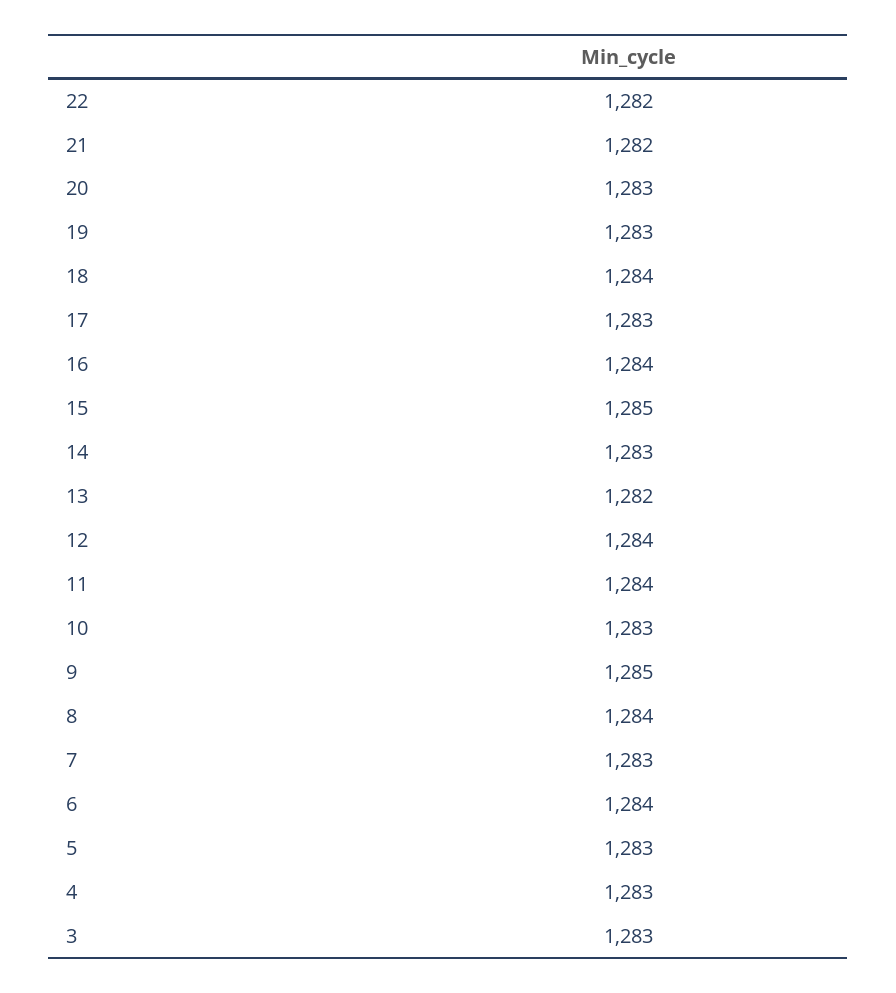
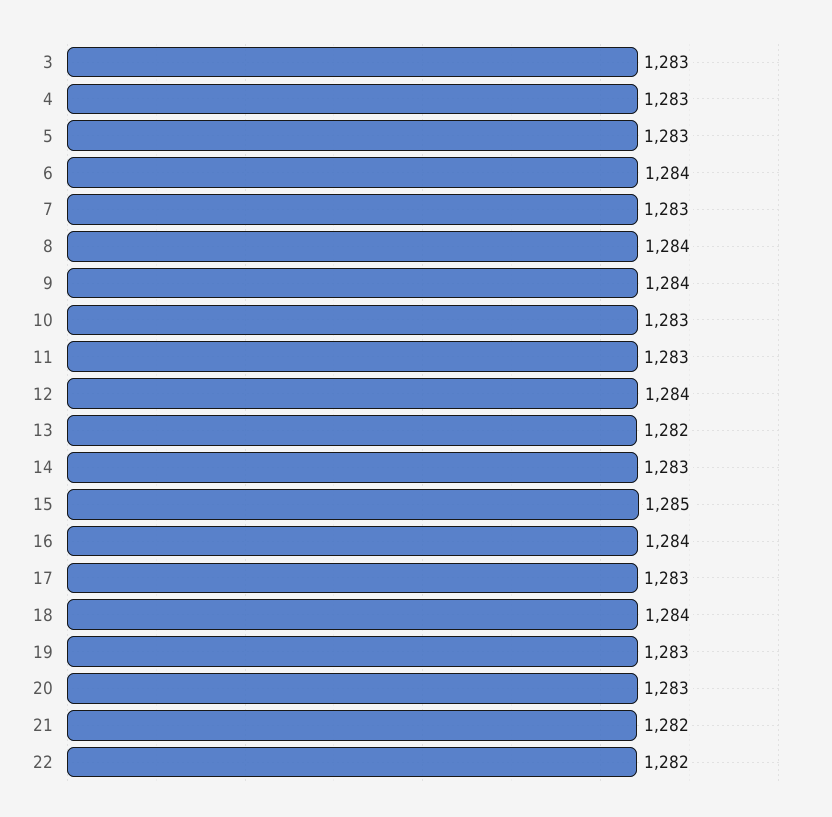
  {
    "22": 1282,
    "21": 1282,
    "20": 1283,
    "19": 1283,
    "18": 1284,
    "17": 1283,
    "16": 1284,
    "15": 1285,
    "14": 1283,
    "13": 1282,
    "12": 1284,
-   "11": 1284,
+   "11": 1283,
    "10": 1283,
-   "9": 1285,
+   "9": 1284,
    "8": 1284,
    "7": 1283,
    "6": 1284,
    "5": 1283,
    "4": 1283,
    "3": 1283
  }

